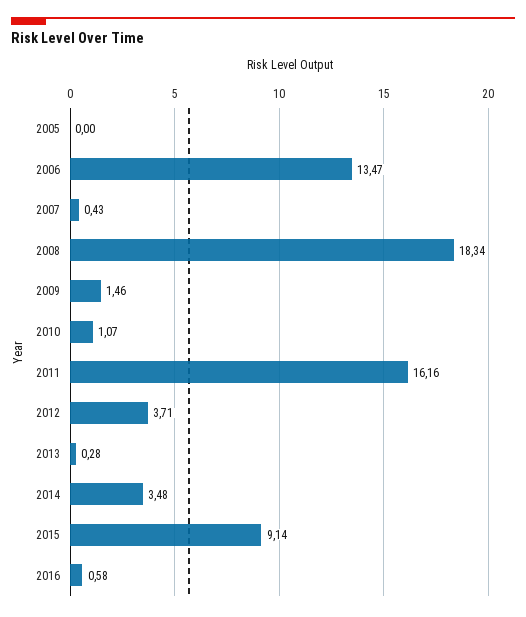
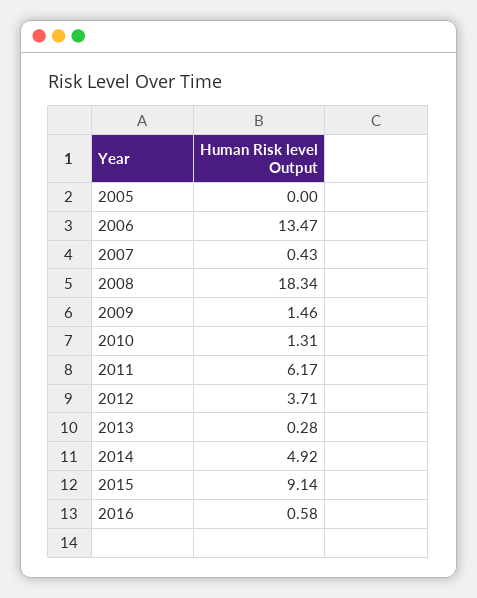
  {
    "2005": 0,
    "2006": 13.47,
    "2007": 0.43,
    "2008": 18.34,
    "2009": 1.46,
-   "2010": 1.07,
+   "2010": 1.31,
-   "2011": 16.16,
+   "2011": 6.17,
    "2012": 3.71,
    "2013": 0.28,
-   "2014": 3.48,
+   "2014": 4.92,
    "2015": 9.14,
    "2016": 0.58
  }

